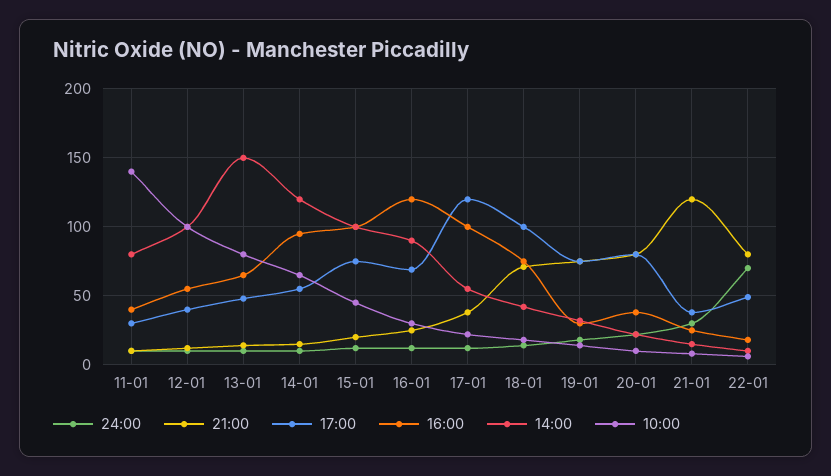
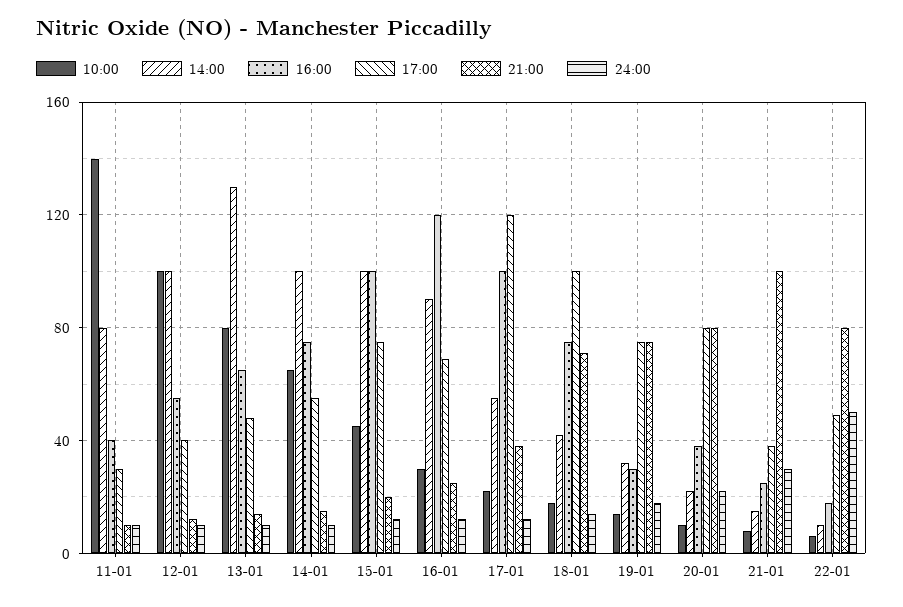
  {
    "24:00": {
      "11-01": 10,
      "12-01": 10,
      "13-01": 10,
      "14-01": 10,
      "15-01": 10,
      "16-01": 10,
      "17-01": 10,
      "18-01": 15,
      "19-01": 20,
      "20-01": 20,
      "21-01": 30,
-     "22-01": 70
+     "22-01": 50
    },
    "21:00": {
      "11-01": 10,
      "12-01": 10,
      "13-01": 15,
      "14-01": 15,
      "15-01": 20,
      "16-01": 25,
      "17-01": 40,
      "18-01": 70,
      "19-01": 75,
      "20-01": 80,
-     "21-01": 120,
+     "21-01": 100,
      "22-01": 80
    },
    "17:00": {
      "11-01": 30,
      "12-01": 40,
      "13-01": 50,
      "14-01": 55,
      "15-01": 75,
      "16-01": 70,
      "17-01": 120,
      "18-01": 100,
      "19-01": 75,
      "20-01": 80,
      "21-01": 40,
      "22-01": 50
    },
    "16:00": {
      "11-01": 40,
      "12-01": 55,
      "13-01": 65,
-     "14-01": 95,
+     "14-01": 75,
      "15-01": 100,
      "16-01": 120,
      "17-01": 100,
      "18-01": 75,
      "19-01": 30,
      "20-01": 40,
      "21-01": 25,
      "22-01": 20
    },
    "14:00": {
      "11-01": 80,
      "12-01": 100,
-     "13-01": 150,
+     "13-01": 130,
-     "14-01": 120,
+     "14-01": 100,
      "15-01": 100,
      "16-01": 90,
      "17-01": 55,
      "18-01": 40,
      "19-01": 30,
      "20-01": 20,
      "21-01": 15,
      "22-01": 10
    },
    "10:00": {
      "11-01": 140,
      "12-01": 100,
      "13-01": 80,
      "14-01": 65,
      "15-01": 45,
      "16-01": 30,
      "17-01": 20,
      "18-01": 20,
      "19-01": 15,
      "20-01": 10,
      "21-01": 10,
      "22-01": 5
    }
  }

